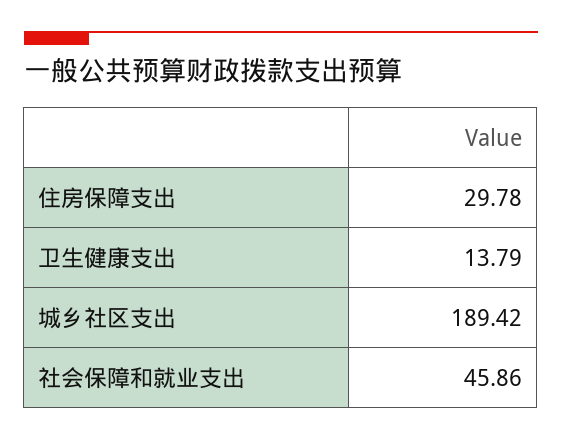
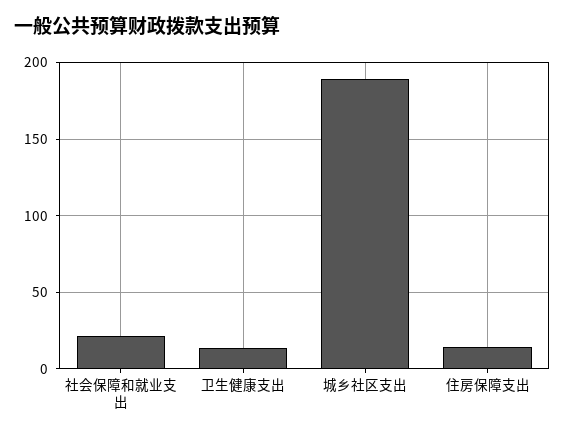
  {
-   "住房保障支出": 29.78,
+   "住房保障支出": 15,
    "卫生健康支出": 13.79,
    "城乡社区支出": 189.42,
-   "社会保障和就业支出": 45.86
+   "社会保障和就业支出": 20
  }

